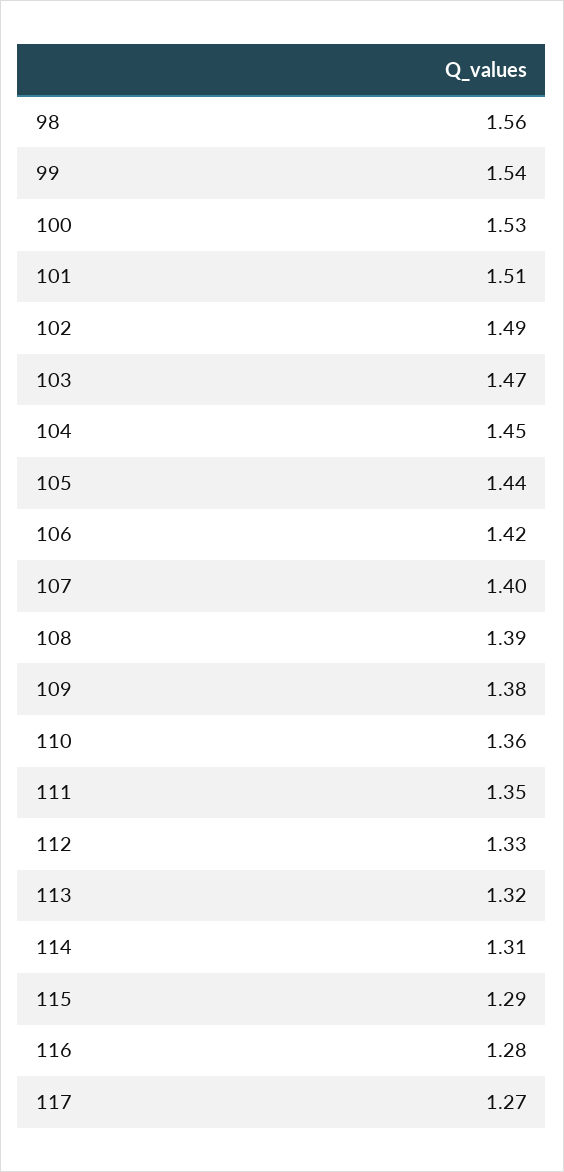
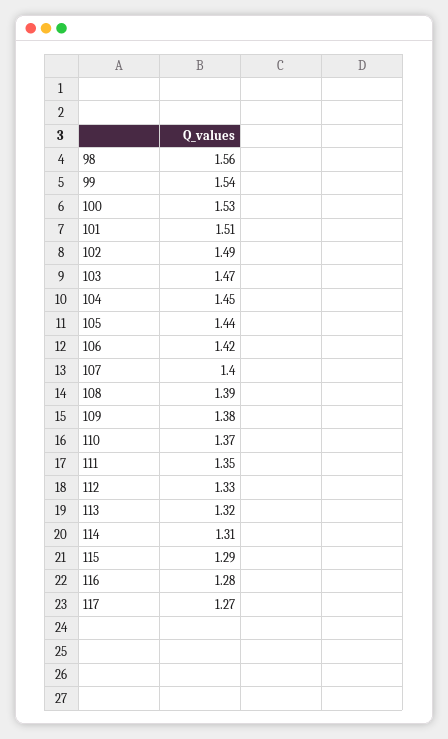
  {
    "98": 1.56,
    "99": 1.54,
    "100": 1.53,
    "101": 1.51,
    "102": 1.49,
    "103": 1.47,
    "104": 1.45,
    "105": 1.44,
    "106": 1.42,
    "107": 1.4,
    "108": 1.39,
    "109": 1.38,
-   "110": 1.36,
+   "110": 1.37,
    "111": 1.35,
    "112": 1.33,
    "113": 1.32,
    "114": 1.31,
    "115": 1.29,
    "116": 1.28,
    "117": 1.27
  }

